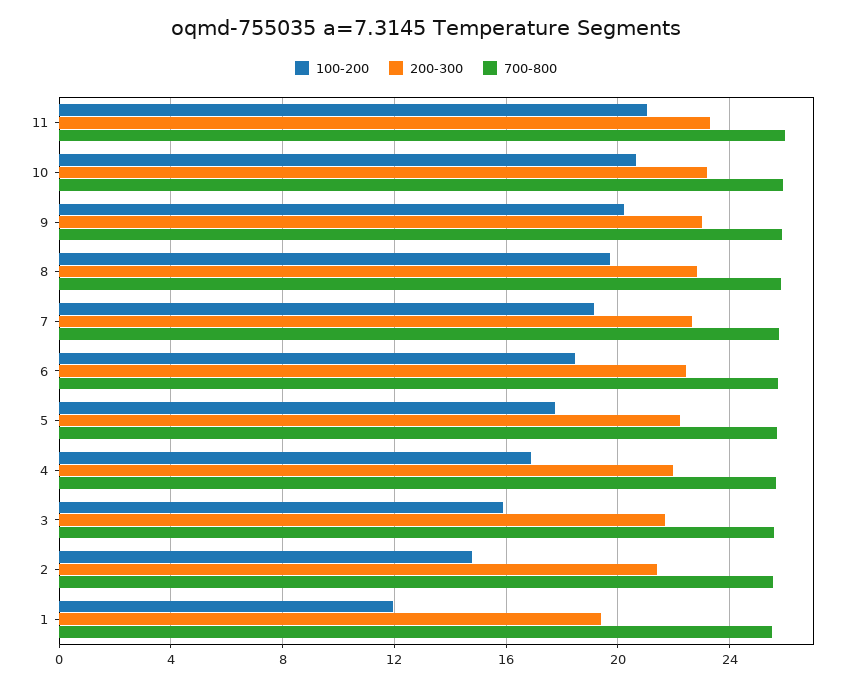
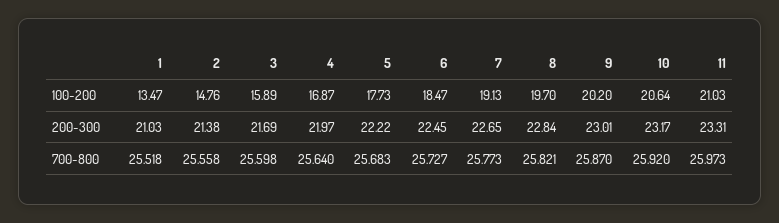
  {
    "100-200": {
      "11": 21.03,
      "10": 20.64,
      "9": 20.2,
      "8": 19.7,
      "7": 19.13,
      "6": 18.47,
      "5": 17.73,
      "4": 16.87,
      "3": 15.89,
      "2": 14.76,
-     "1": 12
+     "1": 13.47
    },
    "200-300": {
      "11": 23.31,
      "10": 23.17,
      "9": 23.01,
      "8": 22.84,
      "7": 22.65,
      "6": 22.45,
      "5": 22.22,
      "4": 21.97,
      "3": 21.69,
      "2": 21.38,
-     "1": 19.5
+     "1": 21.03
    },
    "700-800": {
      "11": 25.973,
      "10": 25.92,
      "9": 25.87,
      "8": 25.821,
      "7": 25.773,
      "6": 25.727,
      "5": 25.683,
      "4": 25.64,
      "3": 25.598,
      "2": 25.558,
      "1": 25.518
    }
  }

